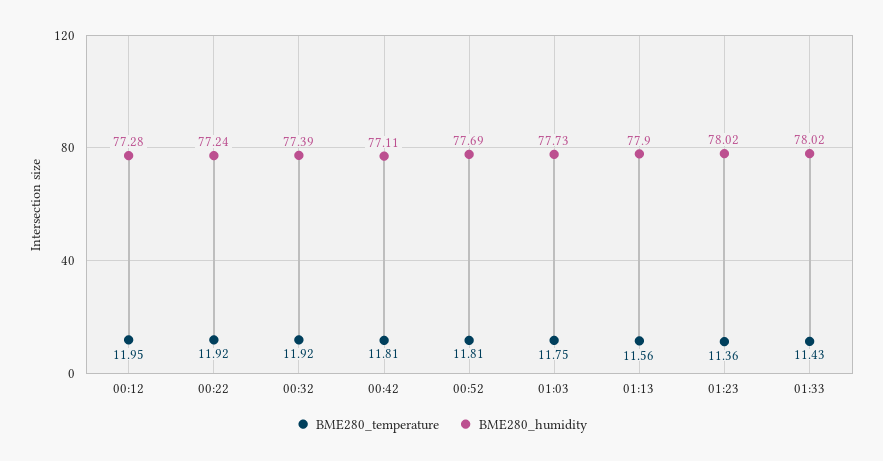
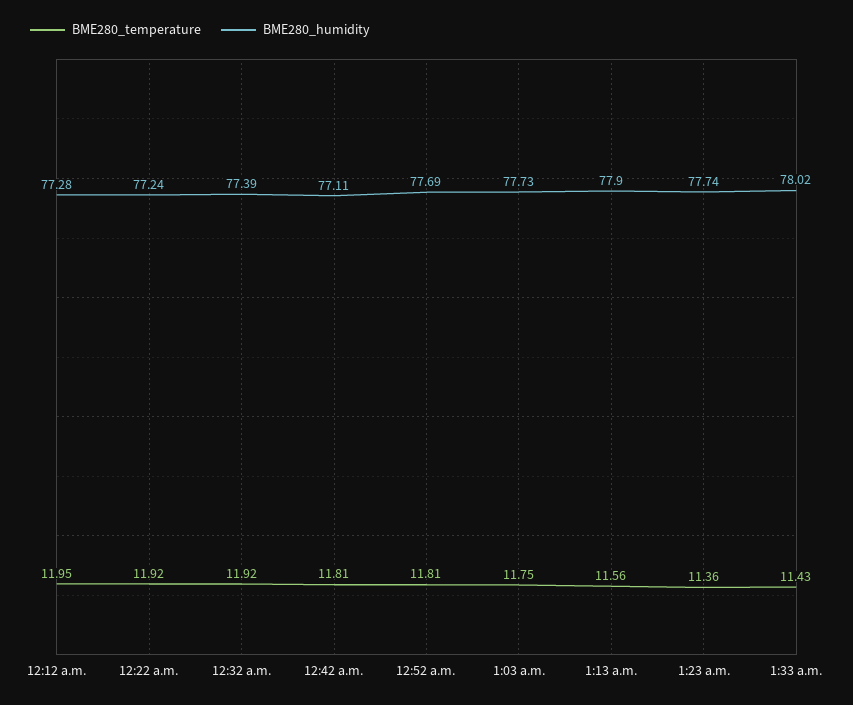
  {
    "BME280_temperature": {
      "00:12": 11.95,
      "00:22": 11.92,
      "00:32": 11.92,
      "00:42": 11.81,
      "00:52": 11.81,
      "01:03": 11.75,
      "01:13": 11.56,
      "01:23": 11.36,
      "01:33": 11.43
    },
    "BME280_humidity": {
      "00:12": 77.28,
      "00:22": 77.24,
      "00:32": 77.39,
      "00:42": 77.11,
      "00:52": 77.69,
      "01:03": 77.73,
      "01:13": 77.9,
-     "01:23": 78.02,
+     "01:23": 77.74,
      "01:33": 78.02
    }
  }

